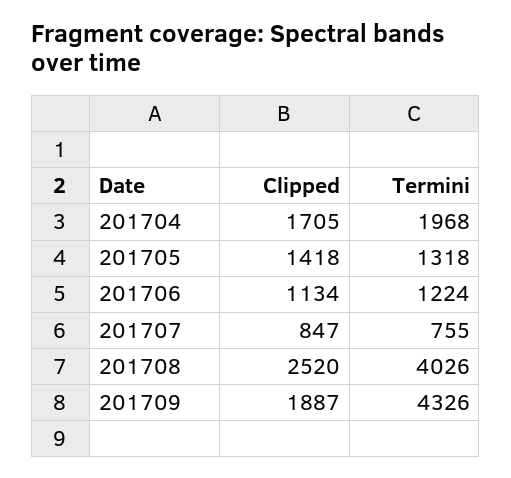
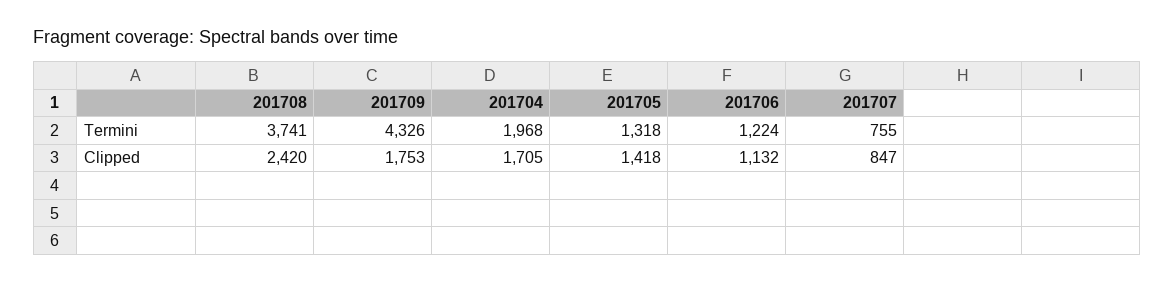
  {
    "Clipped": {
      "201704": 1705,
      "201705": 1418,
-     "201706": 1134,
+     "201706": 1132,
      "201707": 847,
-     "201708": 2520,
+     "201708": 2420,
-     "201709": 1887
+     "201709": 1753
    },
    "Termini": {
      "201704": 1968,
      "201705": 1318,
      "201706": 1224,
      "201707": 755,
-     "201708": 4026,
+     "201708": 3741,
      "201709": 4326
    }
  }

